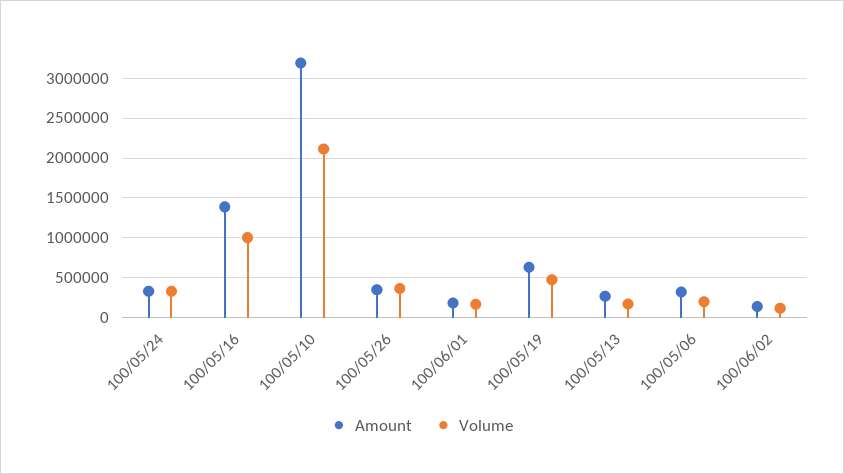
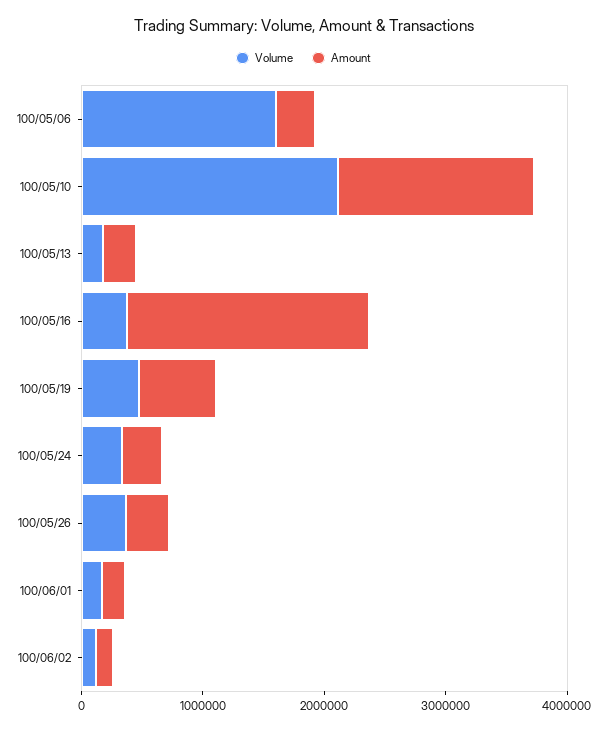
  {
    "Amount": {
      "100/05/24": 300000,
-     "100/05/16": 1400000,
+     "100/05/16": 2000000,
-     "100/05/10": 3200000,
+     "100/05/10": 1600000,
      "100/05/26": 400000,
      "100/06/01": 200000,
      "100/05/19": 600000,
      "100/05/13": 300000,
      "100/05/06": 300000,
      "100/06/02": 100000
    },
    "Volume": {
      "100/05/24": 300000,
-     "100/05/16": 1000000,
+     "100/05/16": 400000,
      "100/05/10": 2100000,
      "100/05/26": 400000,
      "100/06/01": 200000,
      "100/05/19": 500000,
      "100/05/13": 200000,
-     "100/05/06": 200000,
+     "100/05/06": 1600000,
      "100/06/02": 100000
    }
  }

